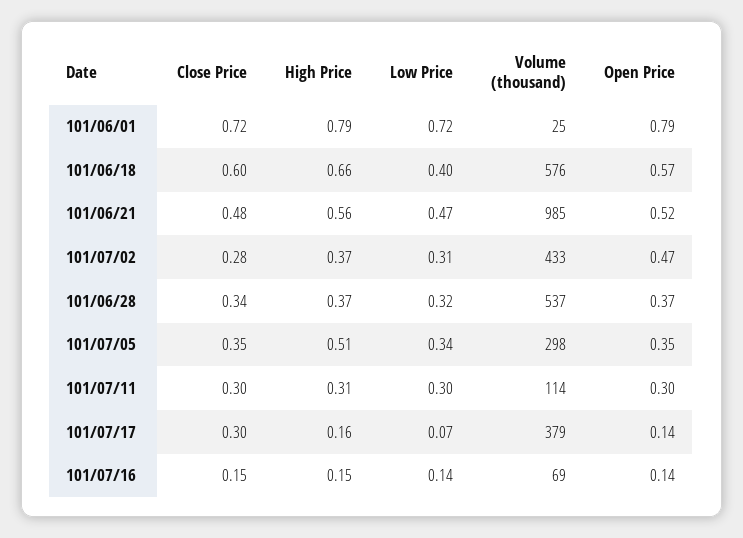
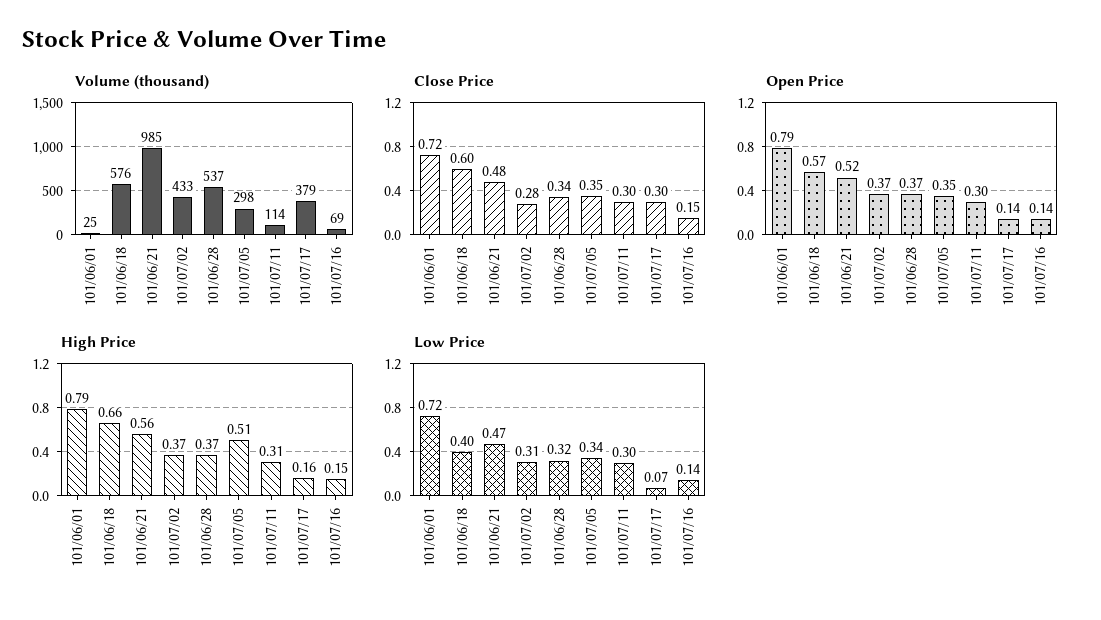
  {
    "Close Price": {
      "101/06/01": 0.72,
      "101/06/18": 0.6,
      "101/06/21": 0.48,
      "101/07/02": 0.28,
      "101/06/28": 0.34,
      "101/07/05": 0.35,
      "101/07/11": 0.3,
      "101/07/17": 0.3,
      "101/07/16": 0.15
    },
    "High Price": {
      "101/06/01": 0.79,
      "101/06/18": 0.66,
      "101/06/21": 0.56,
      "101/07/02": 0.37,
      "101/06/28": 0.37,
      "101/07/05": 0.51,
      "101/07/11": 0.31,
      "101/07/17": 0.16,
      "101/07/16": 0.15
    },
    "Low Price": {
      "101/06/01": 0.72,
      "101/06/18": 0.4,
      "101/06/21": 0.47,
      "101/07/02": 0.31,
      "101/06/28": 0.32,
      "101/07/05": 0.34,
      "101/07/11": 0.3,
      "101/07/17": 0.07,
      "101/07/16": 0.14
    },
    "Volume (thousand)": {
      "101/06/01": 25,
      "101/06/18": 576,
      "101/06/21": 985,
      "101/07/02": 433,
      "101/06/28": 537,
      "101/07/05": 298,
      "101/07/11": 114,
      "101/07/17": 379,
      "101/07/16": 69
    },
    "Open Price": {
      "101/06/01": 0.79,
      "101/06/18": 0.57,
      "101/06/21": 0.52,
-     "101/07/02": 0.47,
+     "101/07/02": 0.37,
      "101/06/28": 0.37,
      "101/07/05": 0.35,
      "101/07/11": 0.3,
      "101/07/17": 0.14,
      "101/07/16": 0.14
    }
  }

